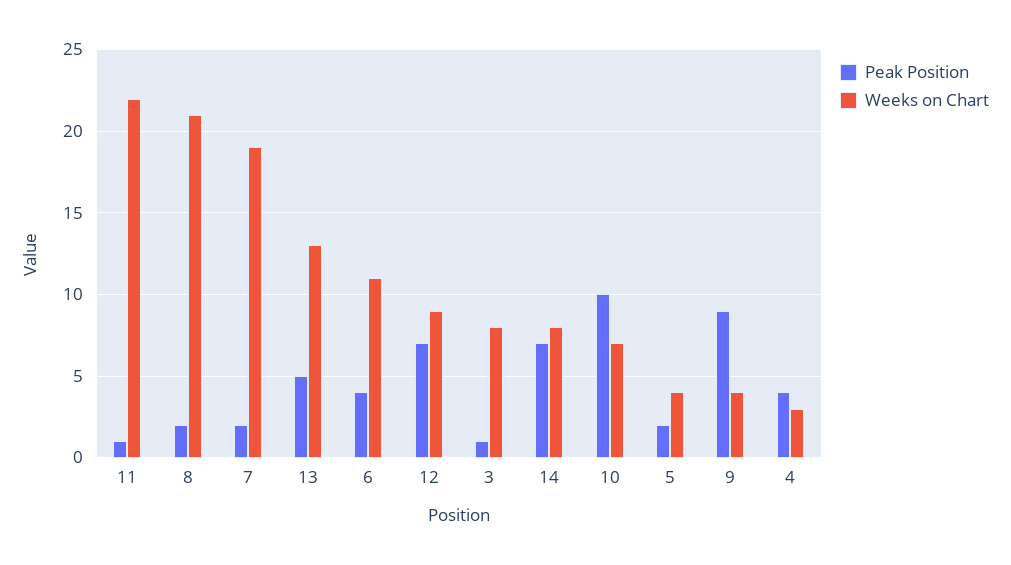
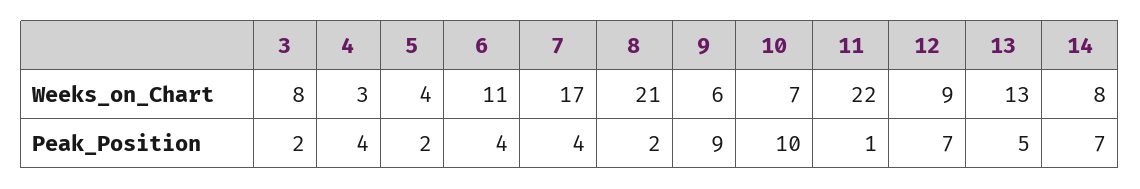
  {
    "Peak Position": {
      "11": 1,
      "8": 2,
-     "7": 2,
+     "7": 4,
      "13": 5,
      "6": 4,
      "12": 7,
-     "3": 1,
+     "3": 2,
      "14": 7,
      "10": 10,
      "5": 2,
      "9": 9,
      "4": 4
    },
    "Weeks on Chart": {
      "11": 22,
      "8": 21,
-     "7": 19,
+     "7": 17,
      "13": 13,
      "6": 11,
      "12": 9,
      "3": 8,
      "14": 8,
      "10": 7,
      "5": 4,
-     "9": 4,
+     "9": 6,
      "4": 3
    }
  }

